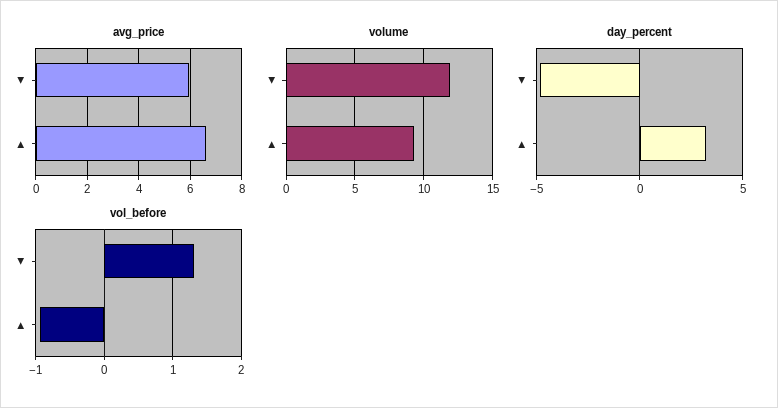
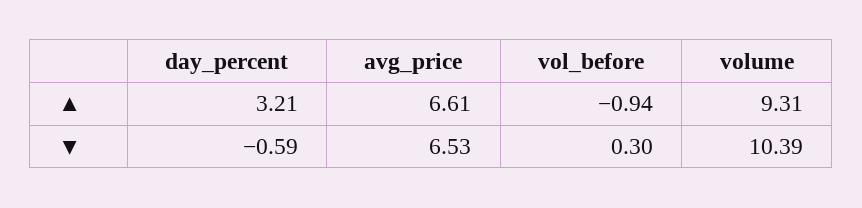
  {
    "avg_price": {
-     "▼": 6,
+     "▼": 6.53,
      "▲": 6.61
    },
    "volume": {
-     "▼": 12,
+     "▼": 10.39,
      "▲": 9.31
    },
    "day_percent": {
-     "▼": -5,
+     "▼": -0.59,
      "▲": 3.21
    },
    "vol_before": {
-     "▼": 1.3,
+     "▼": 0.3,
      "▲": -0.94
    }
  }

